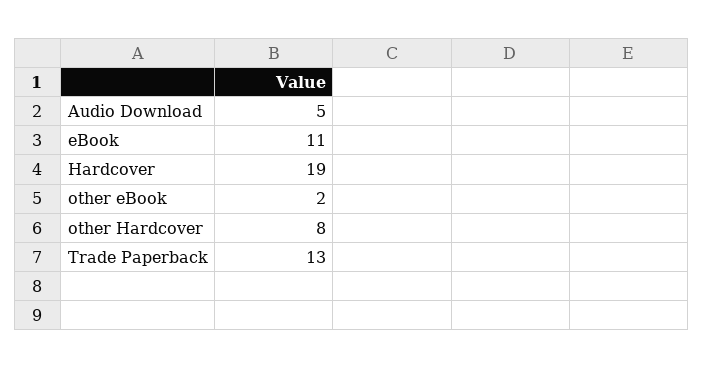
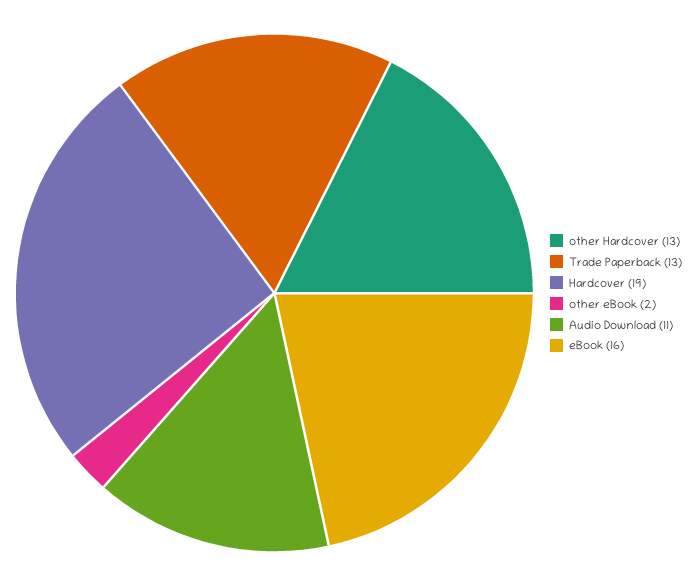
  {
-   "Audio Download": 5,
+   "Audio Download": 11,
-   "eBook": 11,
+   "eBook": 16,
    "Hardcover": 19,
    "other eBook": 2,
-   "other Hardcover": 8,
+   "other Hardcover": 13,
    "Trade Paperback": 13
  }

